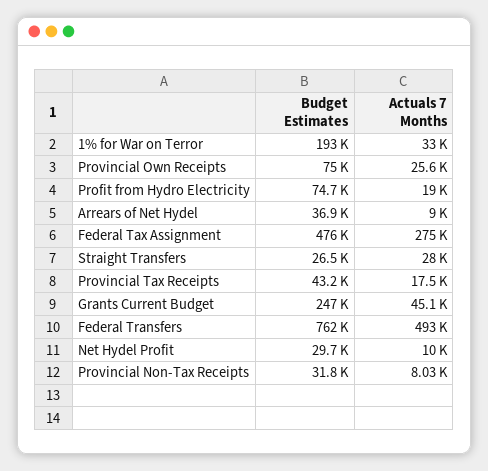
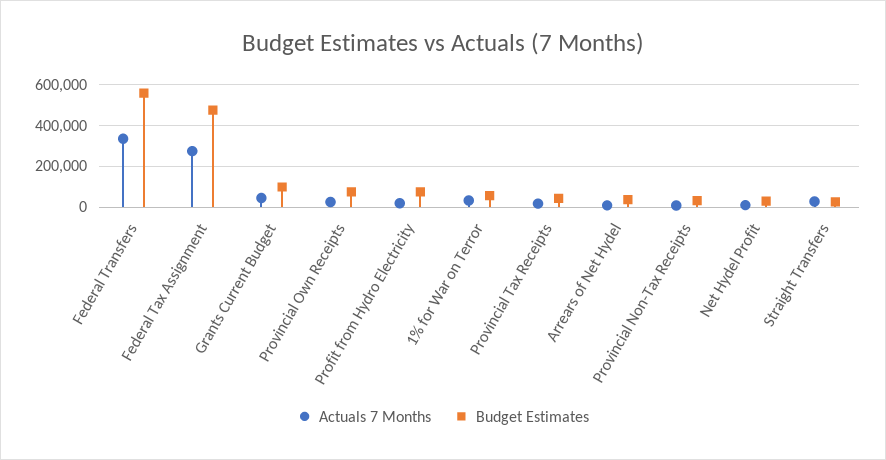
  {
    "Budget Estimates": {
-     "1% for War on Terror": 193000,
+     "1% for War on Terror": 50000,
      "Provincial Own Receipts": 75000,
      "Profit from Hydro Electricity": 74700,
      "Arrears of Net Hydel": 36900,
      "Federal Tax Assignment": 476000,
      "Straight Transfers": 26500,
      "Provincial Tax Receipts": 43200,
-     "Grants Current Budget": 247000,
+     "Grants Current Budget": 100000,
-     "Federal Transfers": 762000,
+     "Federal Transfers": 550000,
      "Net Hydel Profit": 29700,
      "Provincial Non-Tax Receipts": 31800
    },
    "Actuals 7 Months": {
      "1% for War on Terror": 33000,
      "Provincial Own Receipts": 25600,
      "Profit from Hydro Electricity": 19000,
      "Arrears of Net Hydel": 9000,
      "Federal Tax Assignment": 275000,
      "Straight Transfers": 28000,
      "Provincial Tax Receipts": 17500,
      "Grants Current Budget": 45100,
-     "Federal Transfers": 493000,
+     "Federal Transfers": 350000,
      "Net Hydel Profit": 10000,
      "Provincial Non-Tax Receipts": 8030
    }
  }

